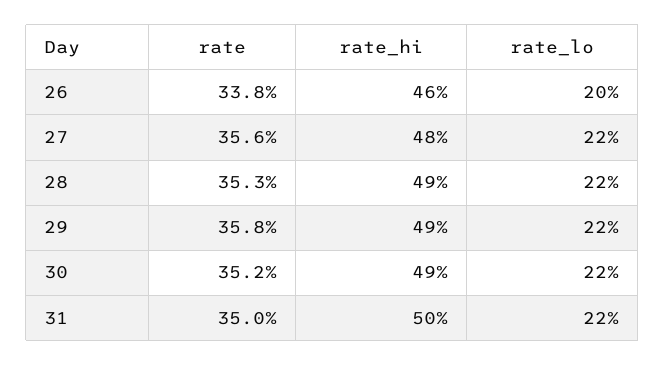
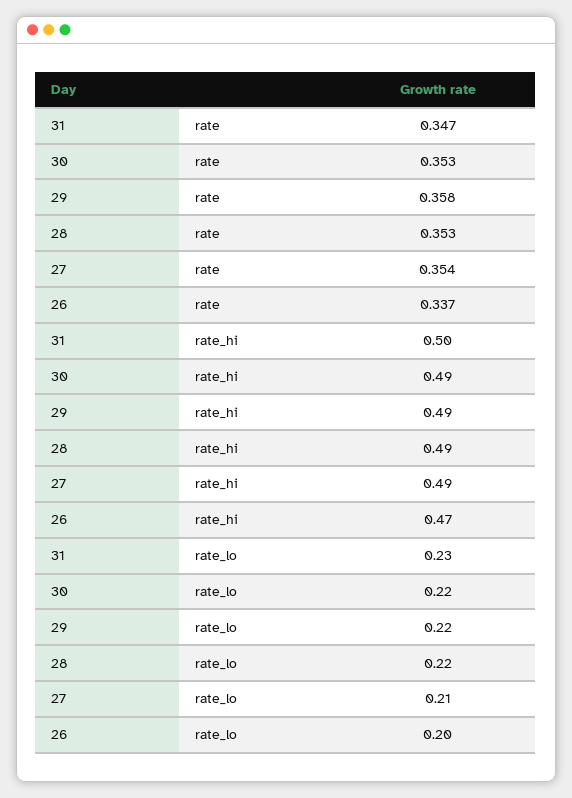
  {
    "rate": {
-     "26": 0.338,
+     "26": 0.337,
-     "27": 0.356,
+     "27": 0.354,
      "28": 0.353,
      "29": 0.358,
-     "30": 0.352,
+     "30": 0.353,
-     "31": 0.35
+     "31": 0.347
    },
    "rate_hi": {
-     "26": 0.46,
+     "26": 0.47,
-     "27": 0.48,
+     "27": 0.49,
      "28": 0.49,
      "29": 0.49,
      "30": 0.49,
      "31": 0.5
    },
    "rate_lo": {
      "26": 0.2,
-     "27": 0.22,
+     "27": 0.21,
      "28": 0.22,
      "29": 0.22,
      "30": 0.22,
-     "31": 0.22
+     "31": 0.23
    }
  }

